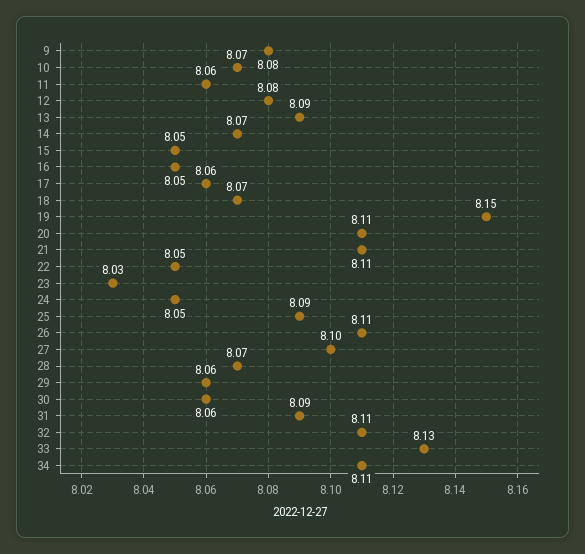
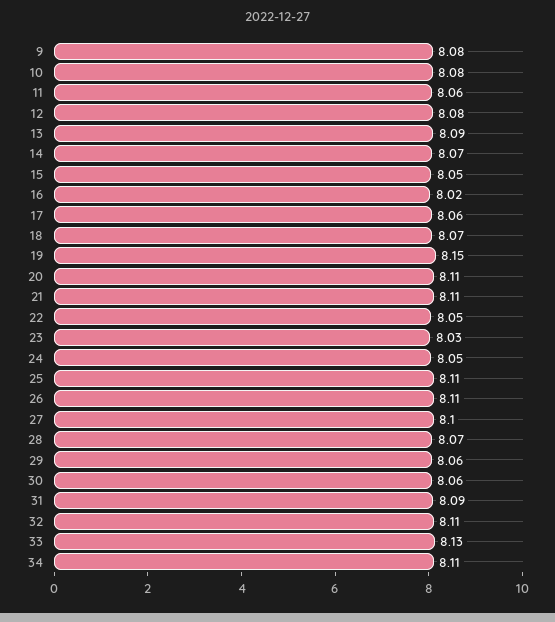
  {
    "9": 8.08,
-   "10": 8.07,
+   "10": 8.08,
    "11": 8.06,
    "12": 8.08,
    "13": 8.09,
    "14": 8.07,
    "15": 8.05,
-   "16": 8.05,
+   "16": 8.02,
    "17": 8.06,
    "18": 8.07,
    "19": 8.15,
    "20": 8.11,
    "21": 8.11,
    "22": 8.05,
    "23": 8.03,
    "24": 8.05,
-   "25": 8.09,
+   "25": 8.11,
    "26": 8.11,
    "27": 8.1,
    "28": 8.07,
    "29": 8.06,
    "30": 8.06,
    "31": 8.09,
    "32": 8.11,
    "33": 8.13,
    "34": 8.11
  }

